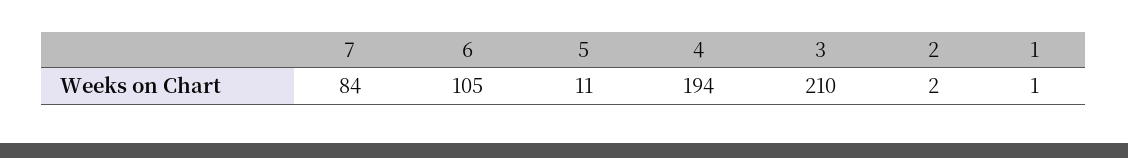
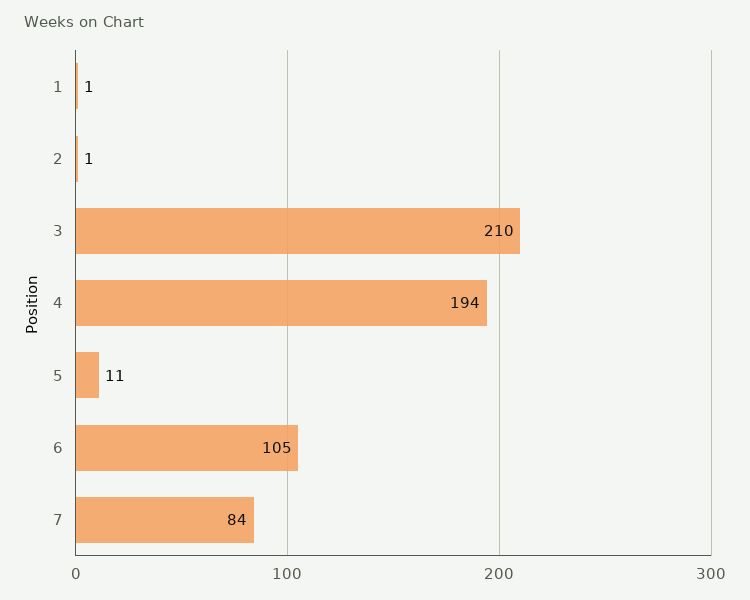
  {
    "7": 84,
    "6": 105,
    "5": 11,
    "4": 194,
    "3": 210,
-   "2": 2,
+   "2": 1,
    "1": 1
  }

